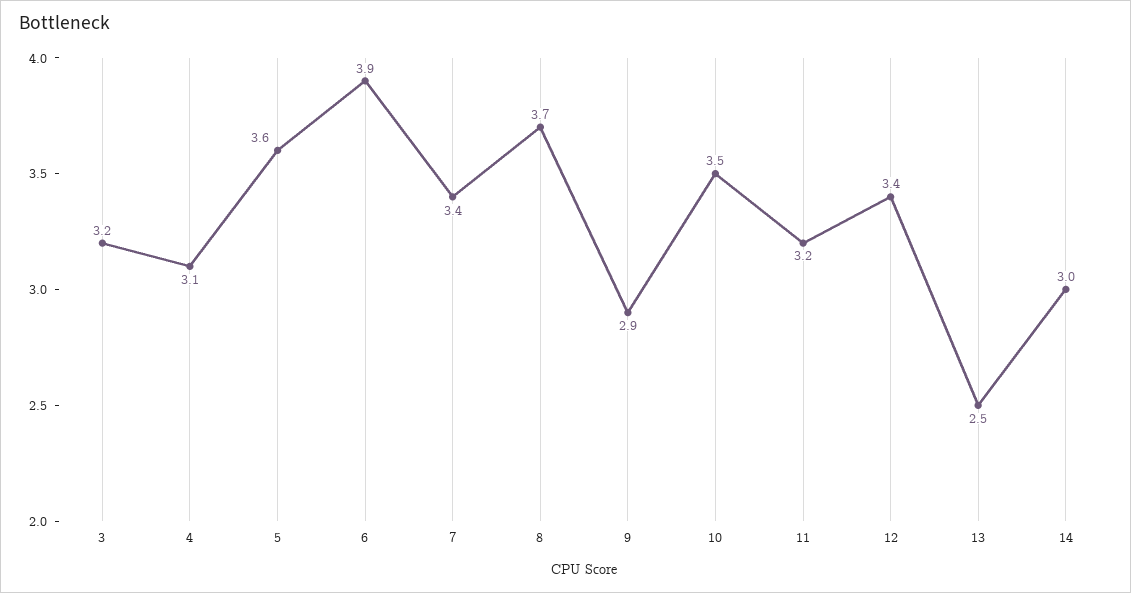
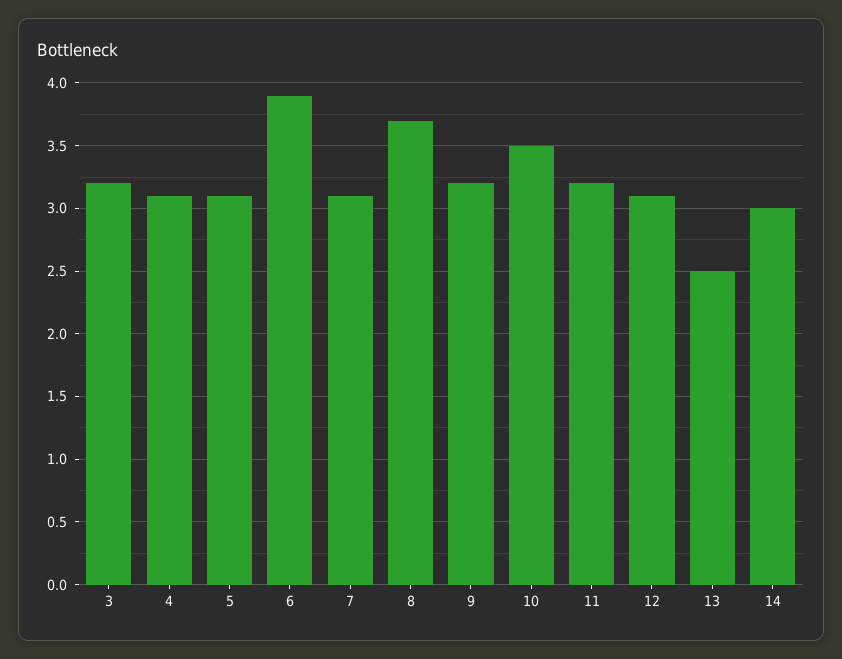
  {
    "3": 3.2,
    "4": 3.1,
-   "5": 3.6,
+   "5": 3.1,
    "6": 3.9,
-   "7": 3.4,
+   "7": 3.1,
    "8": 3.7,
-   "9": 2.9,
+   "9": 3.2,
    "10": 3.5,
    "11": 3.2,
-   "12": 3.4,
+   "12": 3.1,
    "13": 2.5,
    "14": 3
  }

